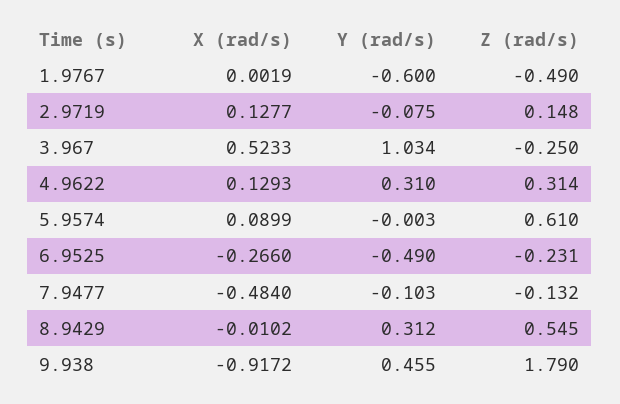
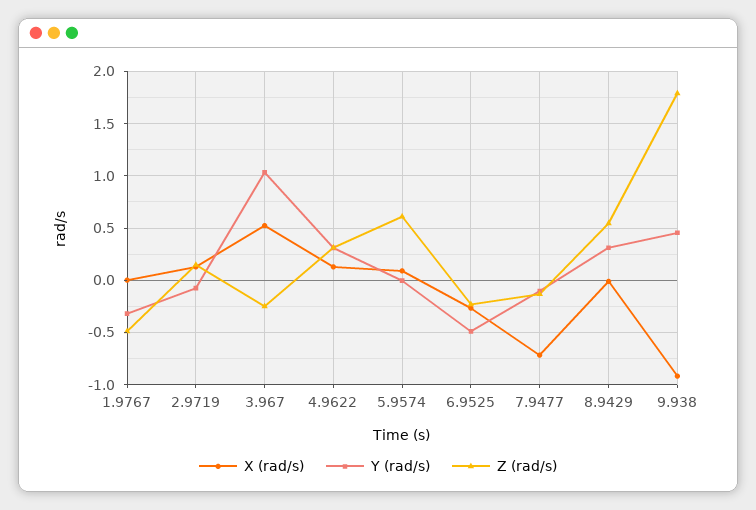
  {
    "X (rad/s)": {
      "1.9767": 0.0019,
      "2.9719": 0.1277,
      "3.967": 0.5233,
      "4.9622": 0.1293,
      "5.9574": 0.0899,
      "6.9525": -0.266,
-     "7.9477": -0.484,
+     "7.9477": -0.7,
      "8.9429": -0.0102,
      "9.938": -0.9172
    },
    "Y (rad/s)": {
-     "1.9767": -0.6,
+     "1.9767": -0.3,
      "2.9719": -0.075,
      "3.967": 1.034,
      "4.9622": 0.31,
      "5.9574": -0.003,
      "6.9525": -0.49,
      "7.9477": -0.103,
      "8.9429": 0.312,
      "9.938": 0.455
    },
    "Z (rad/s)": {
      "1.9767": -0.49,
      "2.9719": 0.148,
      "3.967": -0.25,
      "4.9622": 0.314,
      "5.9574": 0.61,
      "6.9525": -0.231,
      "7.9477": -0.132,
      "8.9429": 0.545,
      "9.938": 1.79
    }
  }

